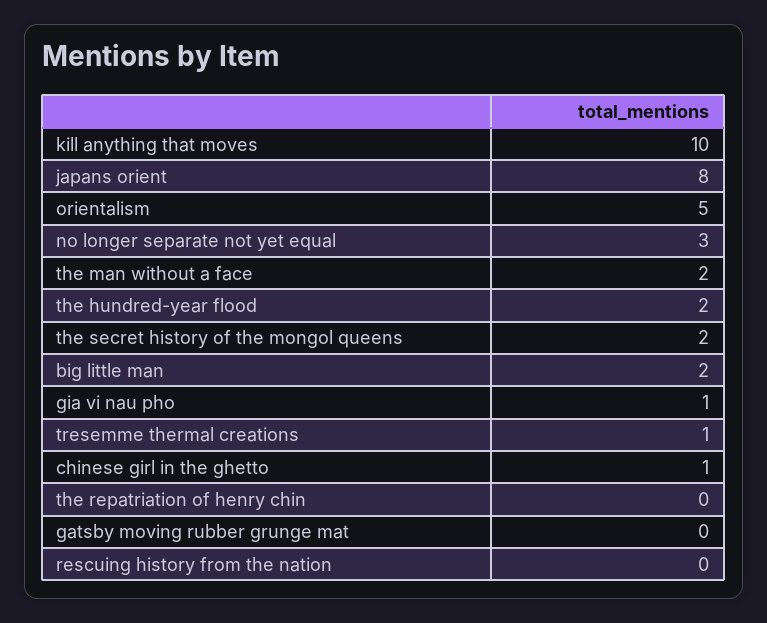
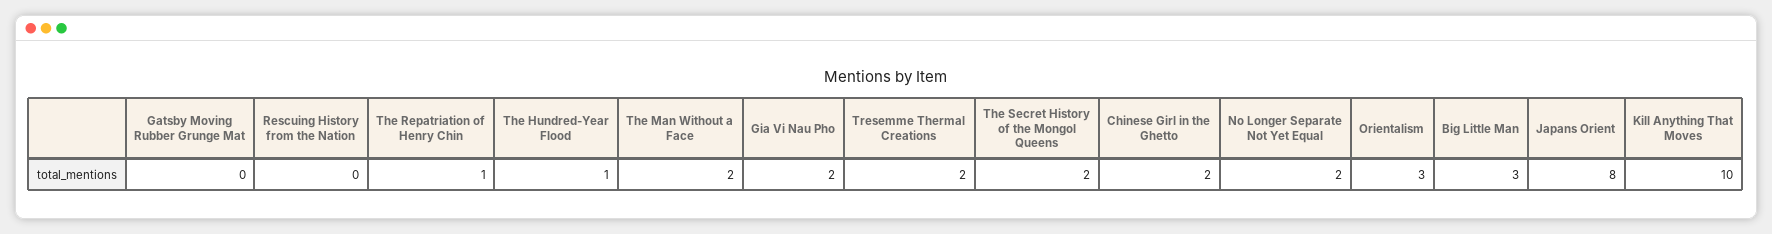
  {
    "kill anything that moves": 10,
    "japans orient": 8,
-   "orientalism": 5,
+   "orientalism": 3,
-   "no longer separate not yet equal": 3,
+   "no longer separate not yet equal": 2,
    "the man without a face": 2,
-   "the hundred-year flood": 2,
+   "the hundred-year flood": 1,
    "the secret history of the mongol queens": 2,
-   "big little man": 2,
+   "big little man": 3,
-   "gia vi nau pho": 1,
+   "gia vi nau pho": 2,
-   "tresemme thermal creations": 1,
+   "tresemme thermal creations": 2,
-   "chinese girl in the ghetto": 1,
+   "chinese girl in the ghetto": 2,
-   "the repatriation of henry chin": 0,
+   "the repatriation of henry chin": 1,
    "gatsby moving rubber grunge mat": 0,
    "rescuing history from the nation": 0
  }

